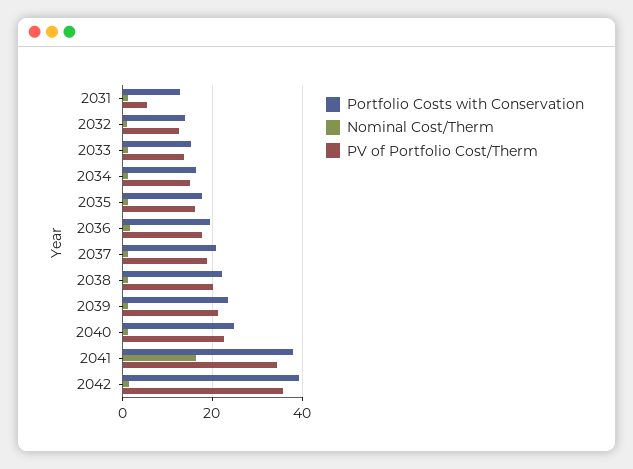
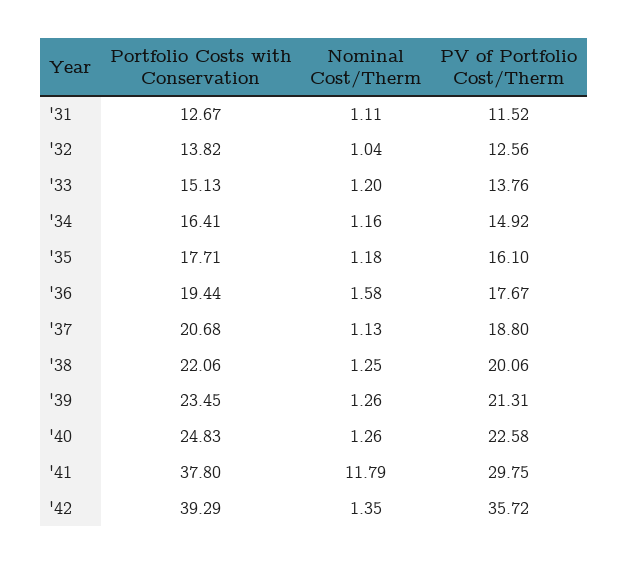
  {
    "Portfolio Costs with Conservation": {
      "2031": 12.67,
      "2032": 13.82,
      "2033": 15.13,
      "2034": 16.41,
      "2035": 17.71,
      "2036": 19.44,
      "2037": 20.68,
      "2038": 22.06,
      "2039": 23.45,
      "2040": 24.83,
      "2041": 37.8,
      "2042": 39.29
    },
    "Nominal Cost/Therm": {
      "2031": 1.11,
      "2032": 1.04,
      "2033": 1.2,
      "2034": 1.16,
      "2035": 1.18,
      "2036": 1.58,
      "2037": 1.13,
      "2038": 1.25,
      "2039": 1.26,
      "2040": 1.26,
-     "2041": 16,
+     "2041": 11.79,
      "2042": 1.35
    },
    "PV of Portfolio Cost/Therm": {
-     "2031": 6,
+     "2031": 11.52,
      "2032": 12.56,
      "2033": 13.76,
      "2034": 14.92,
      "2035": 16.1,
      "2036": 17.67,
      "2037": 18.8,
      "2038": 20.06,
      "2039": 21.31,
      "2040": 22.58,
-     "2041": 34,
+     "2041": 29.75,
      "2042": 35.72
    }
  }

